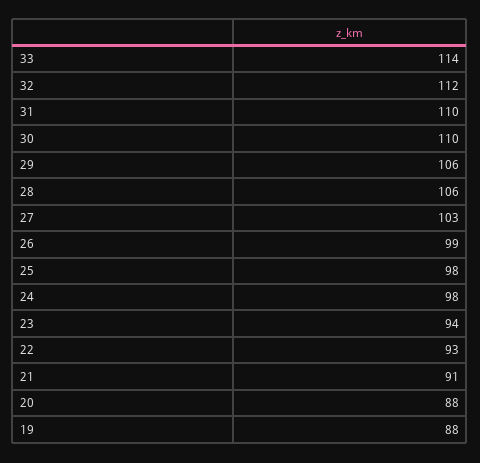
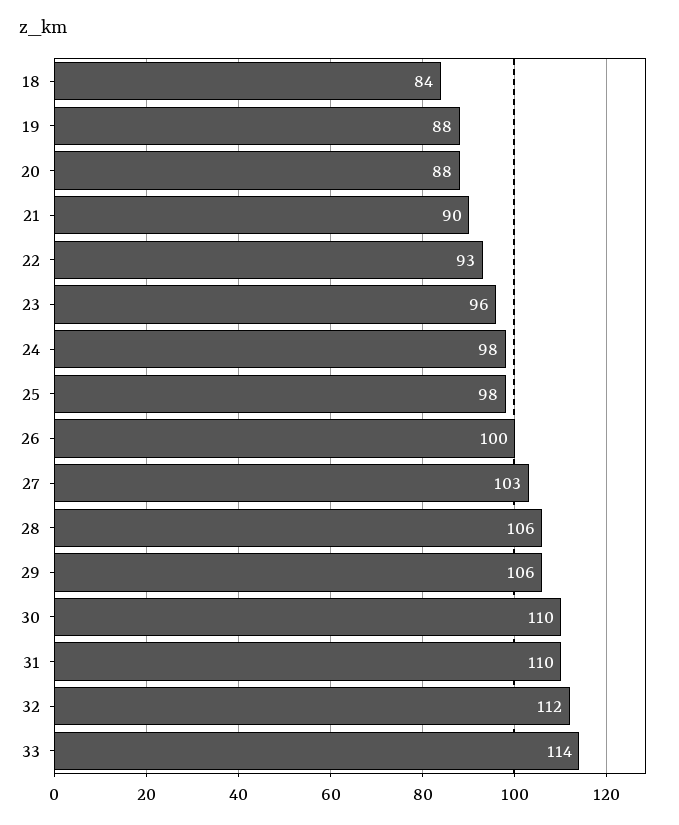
  {
    "33": 114,
    "32": 112,
    "31": 110,
    "30": 110,
    "29": 106,
    "28": 106,
    "27": 103,
-   "26": 99,
+   "26": 100,
    "25": 98,
    "24": 98,
-   "23": 94,
+   "23": 96,
    "22": 93,
-   "21": 91,
+   "21": 90,
    "20": 88,
-   "19": 88
+   "19": 88,
+   "18": 84
  }

